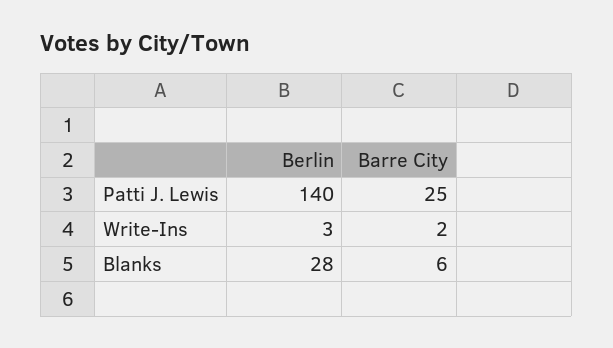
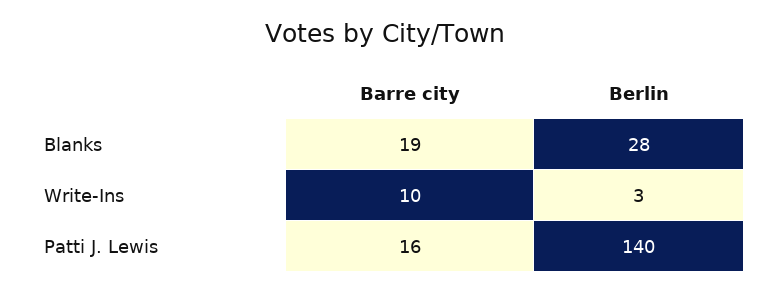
  {
    "Berlin": {
      "Patti J. Lewis": 140,
      "Write-Ins": 3,
      "Blanks": 28
    },
    "Barre City": {
-     "Patti J. Lewis": 25,
+     "Patti J. Lewis": 16,
-     "Write-Ins": 2,
+     "Write-Ins": 10,
-     "Blanks": 6
+     "Blanks": 19
    }
  }

